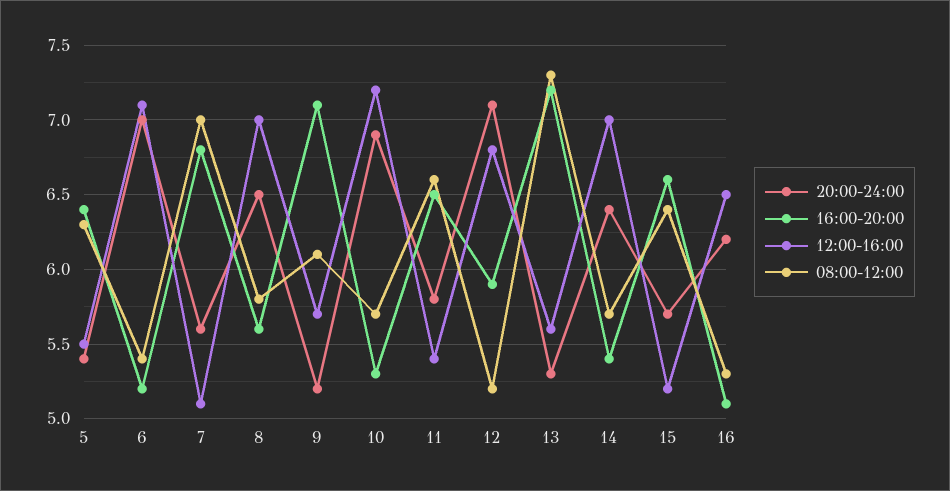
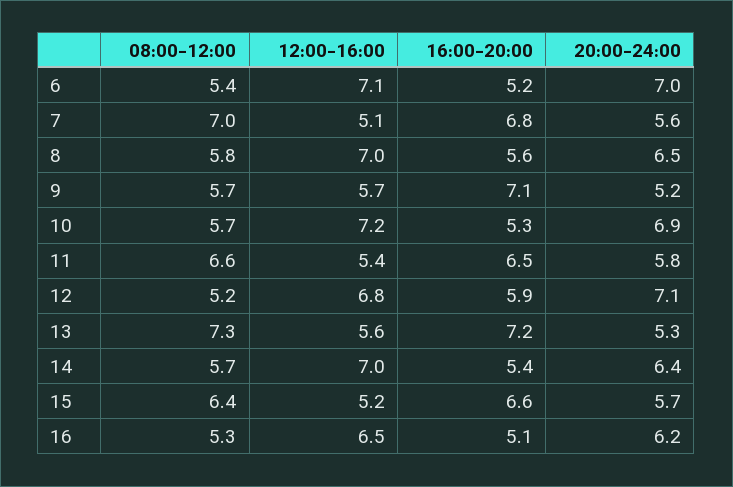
  {
    "20:00-24:00": {
-     "5": 5.4,
      "6": 7,
      "7": 5.6,
      "8": 6.5,
      "9": 5.2,
      "10": 6.9,
      "11": 5.8,
      "12": 7.1,
      "13": 5.3,
      "14": 6.4,
      "15": 5.7,
      "16": 6.2
    },
    "16:00-20:00": {
-     "5": 6.4,
      "6": 5.2,
      "7": 6.8,
      "8": 5.6,
      "9": 7.1,
      "10": 5.3,
      "11": 6.5,
      "12": 5.9,
      "13": 7.2,
      "14": 5.4,
      "15": 6.6,
      "16": 5.1
    },
    "12:00-16:00": {
-     "5": 5.5,
      "6": 7.1,
      "7": 5.1,
      "8": 7,
      "9": 5.7,
      "10": 7.2,
      "11": 5.4,
      "12": 6.8,
      "13": 5.6,
      "14": 7,
      "15": 5.2,
      "16": 6.5
    },
    "08:00-12:00": {
-     "5": 6.3,
      "6": 5.4,
      "7": 7,
      "8": 5.8,
-     "9": 6.1,
+     "9": 5.7,
      "10": 5.7,
      "11": 6.6,
      "12": 5.2,
      "13": 7.3,
      "14": 5.7,
      "15": 6.4,
      "16": 5.3
    }
  }

